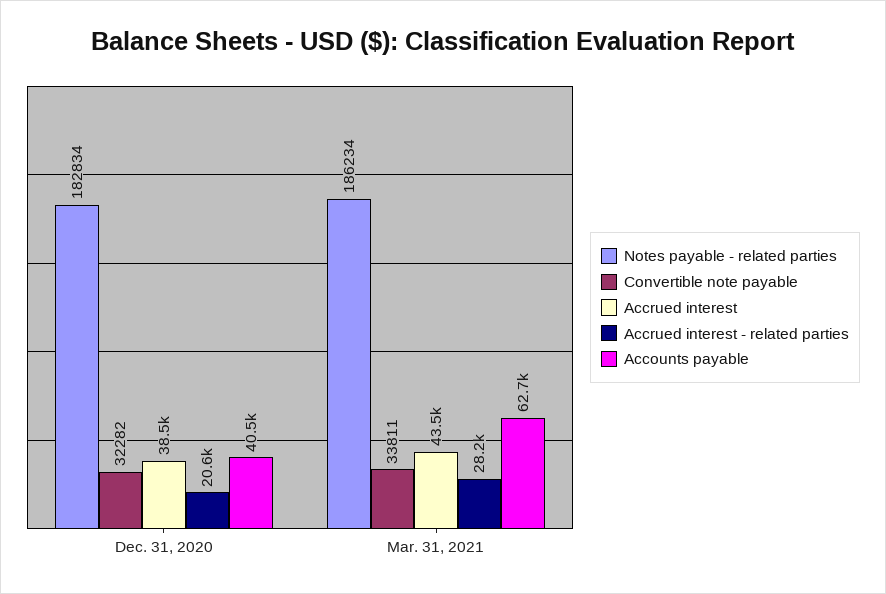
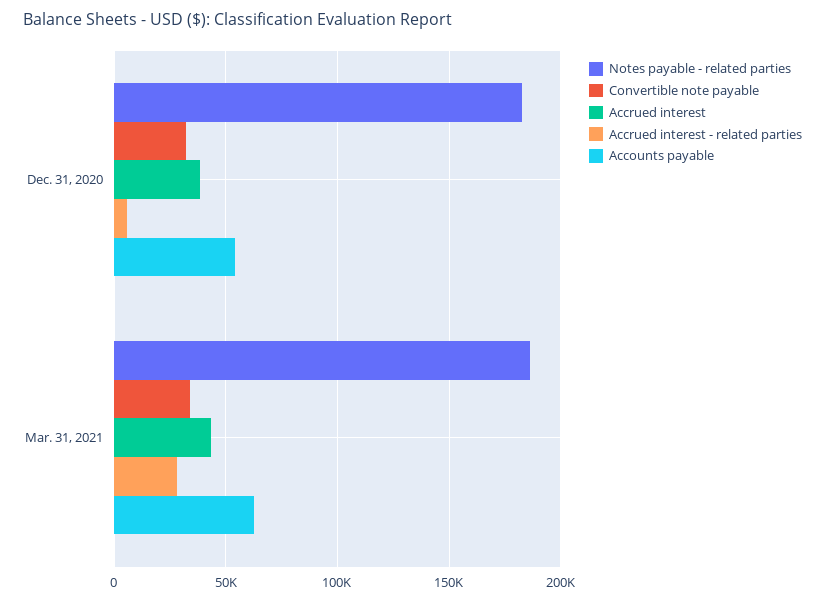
  {
    "Notes payable - related parties": {
      "Dec. 31, 2020": 182834,
      "Mar. 31, 2021": 186234
    },
    "Convertible note payable": {
      "Dec. 31, 2020": 32282,
      "Mar. 31, 2021": 33811
    },
    "Accrued interest": {
      "Dec. 31, 2020": 38500,
      "Mar. 31, 2021": 43500
    },
    "Accrued interest - related parties": {
-     "Dec. 31, 2020": 20600,
+     "Dec. 31, 2020": 5000,
      "Mar. 31, 2021": 28200
    },
    "Accounts payable": {
-     "Dec. 31, 2020": 40500,
+     "Dec. 31, 2020": 55000,
      "Mar. 31, 2021": 62700
    }
  }

